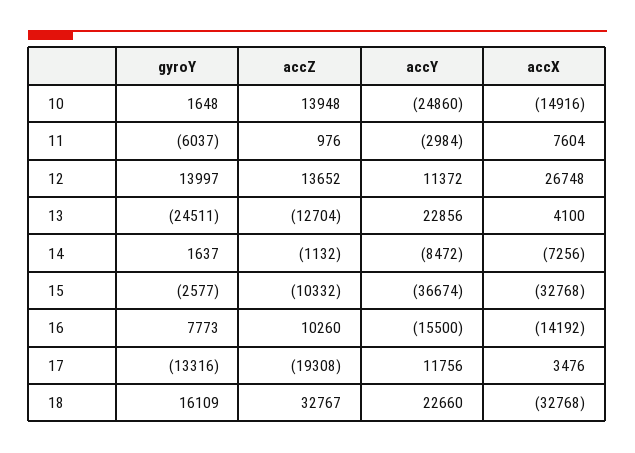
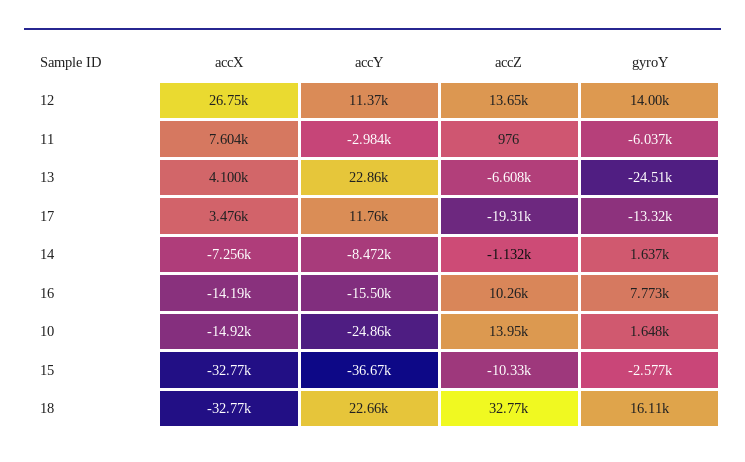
  {
    "gyroY": {
      "10": 1648,
      "11": -6037,
      "12": 13997,
      "13": -24511,
      "14": 1637,
      "15": -2577,
      "16": 7773,
      "17": -13316,
      "18": 16109
    },
    "accZ": {
      "10": 13948,
      "11": 976,
      "12": 13652,
-     "13": -12704,
+     "13": -6608,
      "14": -1132,
      "15": -10332,
      "16": 10260,
      "17": -19308,
      "18": 32767
    },
    "accY": {
      "10": -24860,
      "11": -2984,
      "12": 11372,
      "13": 22856,
      "14": -8472,
      "15": -36674,
      "16": -15500,
      "17": 11756,
      "18": 22660
    },
    "accX": {
      "10": -14916,
      "11": 7604,
      "12": 26748,
      "13": 4100,
      "14": -7256,
      "15": -32768,
      "16": -14192,
      "17": 3476,
      "18": -32768
    }
  }

